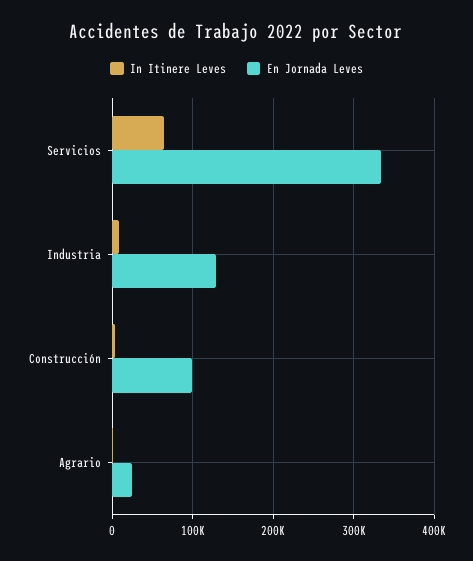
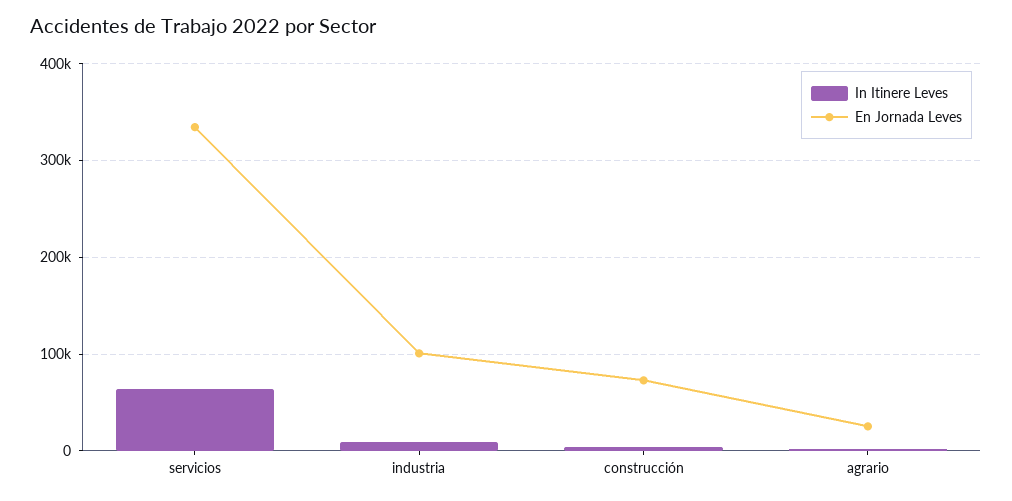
  {
    "In Itinere Leves": {
      "Servicios": 60000,
      "Industria": 10000,
      "Construcción": 0,
      "Agrario": 0
    },
    "En Jornada Leves": {
      "Servicios": 330000,
-     "Industria": 130000,
+     "Industria": 100000,
-     "Construcción": 100000,
+     "Construcción": 70000,
      "Agrario": 30000
    }
  }

